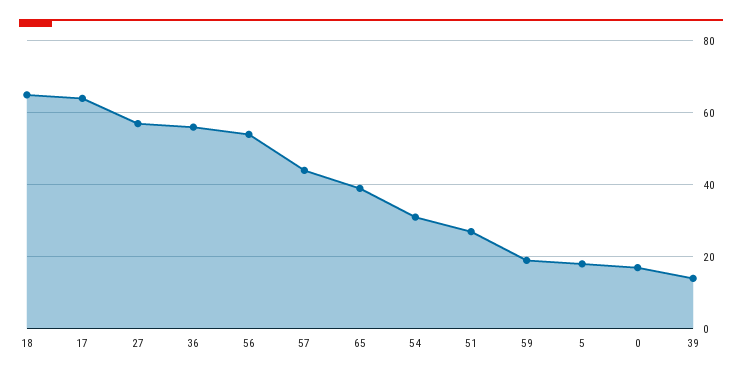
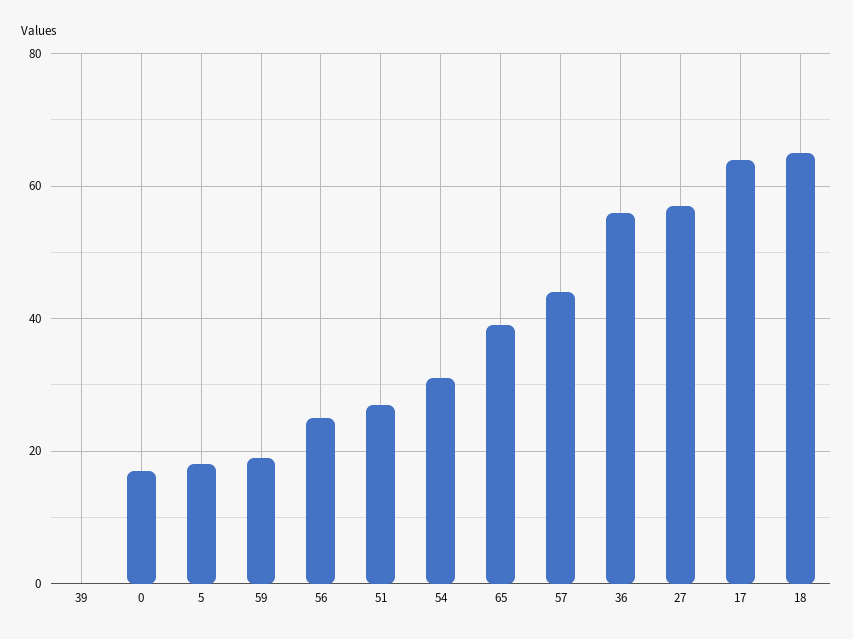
  {
    "18": 65,
    "17": 65,
    "27": 55,
    "36": 55,
-   "56": 55,
+   "56": 25,
    "57": 45,
    "65": 40,
    "54": 30,
    "51": 25,
    "59": 20,
    "5": 20,
    "0": 15,
-   "39": 15
+   "39": 0
  }

